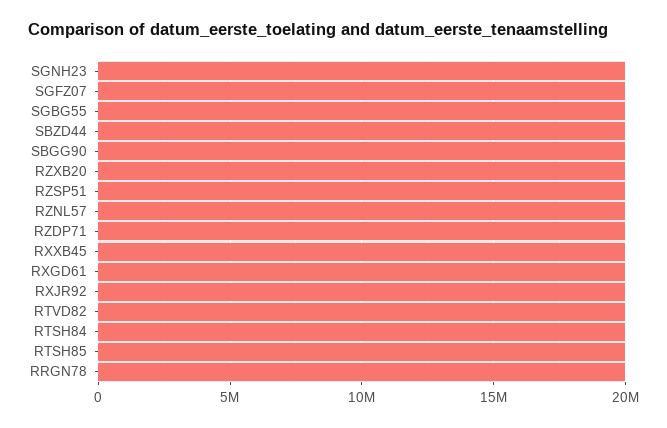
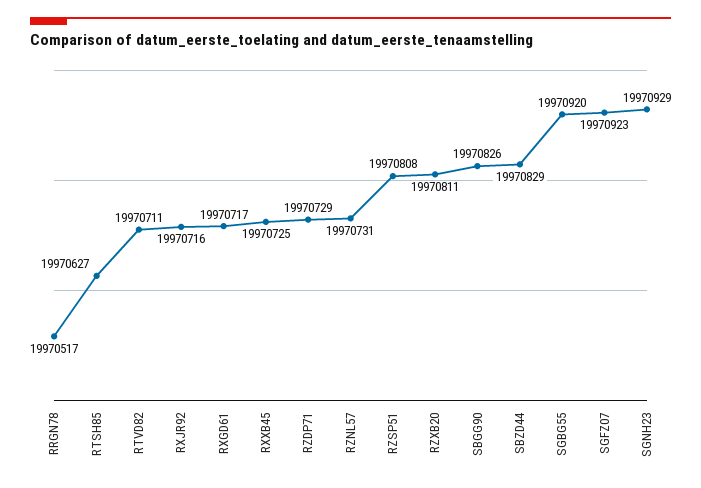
  {
    "SGNH23": 19970929,
    "SGFZ07": 19970923,
    "SGBG55": 19970920,
    "SBZD44": 19970829,
    "SBGG90": 19970826,
    "RZXB20": 19970811,
    "RZSP51": 19970808,
    "RZNL57": 19970731,
    "RZDP71": 19970729,
    "RXXB45": 19970725,
    "RXGD61": 19970717,
    "RXJR92": 19970716,
    "RTVD82": 19970711,
-   "RTSH84": 20000000,
    "RTSH85": 19970627,
    "RRGN78": 19970517
  }

